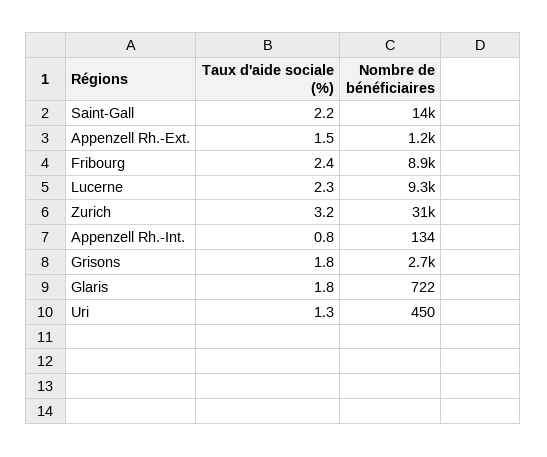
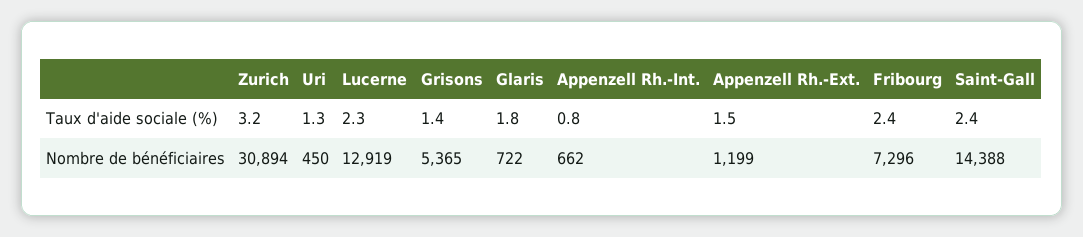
  {
    "Taux d'aide sociale (%)": {
-     "Saint-Gall": 2.2,
+     "Saint-Gall": 2.4,
      "Appenzell Rh.-Ext.": 1.5,
      "Fribourg": 2.4,
      "Lucerne": 2.3,
      "Zurich": 3.2,
      "Appenzell Rh.-Int.": 0.8,
-     "Grisons": 1.8,
+     "Grisons": 1.4,
      "Glaris": 1.8,
      "Uri": 1.3
    },
    "Nombre de bénéficiaires": {
      "Saint-Gall": 14388,
      "Appenzell Rh.-Ext.": 1199,
-     "Fribourg": 8900,
+     "Fribourg": 7296,
-     "Lucerne": 9300,
+     "Lucerne": 12919,
      "Zurich": 30894,
-     "Appenzell Rh.-Int.": 134,
+     "Appenzell Rh.-Int.": 662,
-     "Grisons": 2700,
+     "Grisons": 5365,
      "Glaris": 722,
      "Uri": 450
    }
  }

